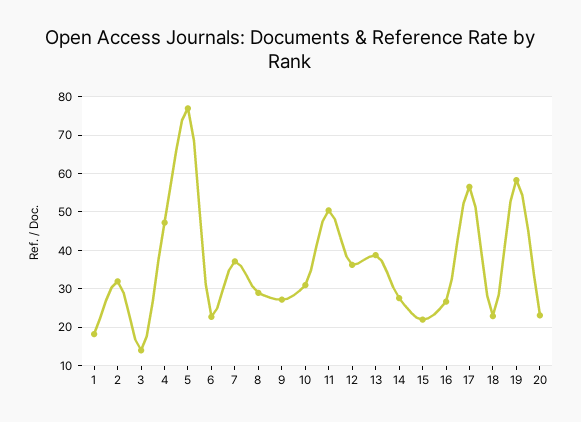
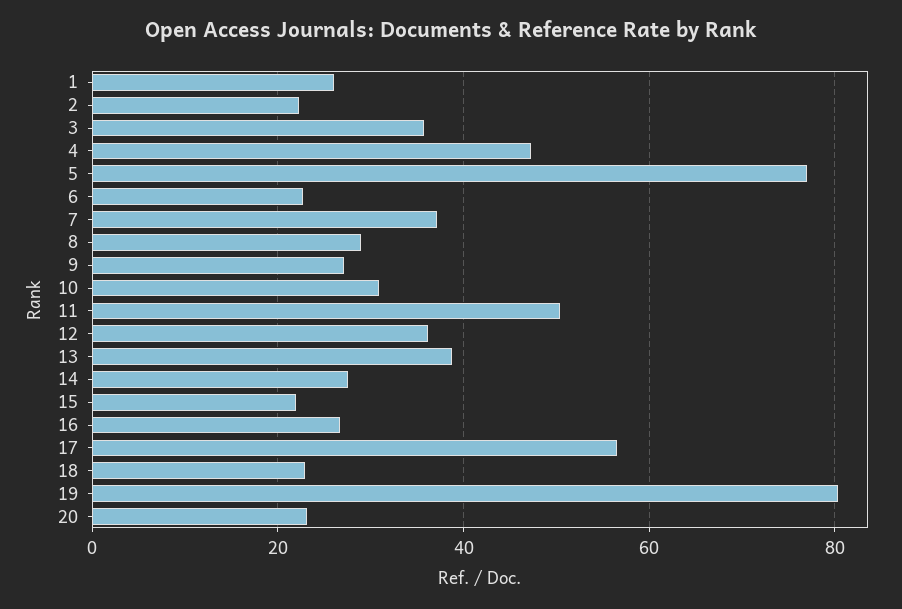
  {
-   "1": 18,
+   "1": 26,
-   "2": 32,
+   "2": 22,
-   "3": 14,
+   "3": 36,
    "4": 48,
    "5": 78,
    "6": 22,
    "7": 38,
    "8": 28,
    "9": 28,
    "10": 30,
    "11": 50,
    "12": 36,
    "13": 38,
    "14": 28,
    "15": 22,
    "16": 26,
    "17": 56,
    "18": 22,
-   "19": 58,
+   "19": 80,
    "20": 24
  }

